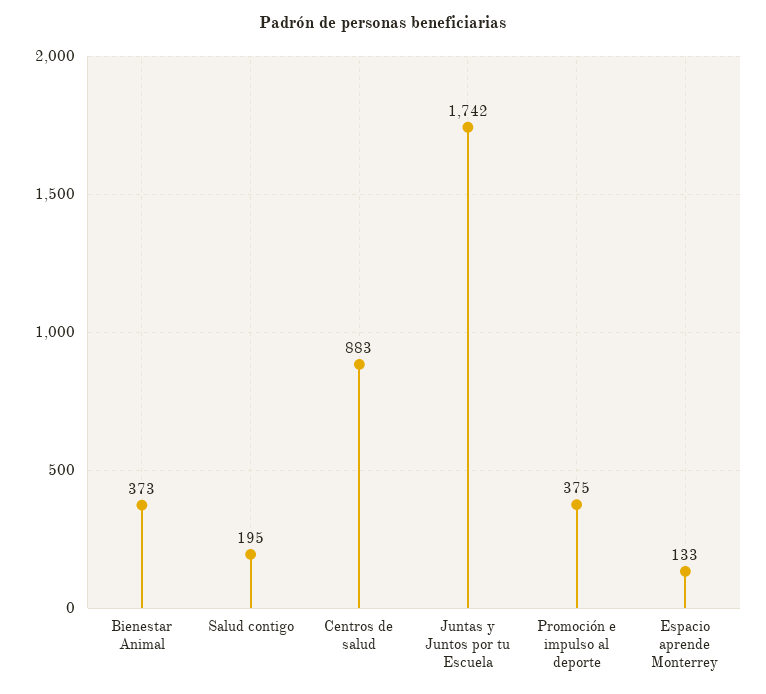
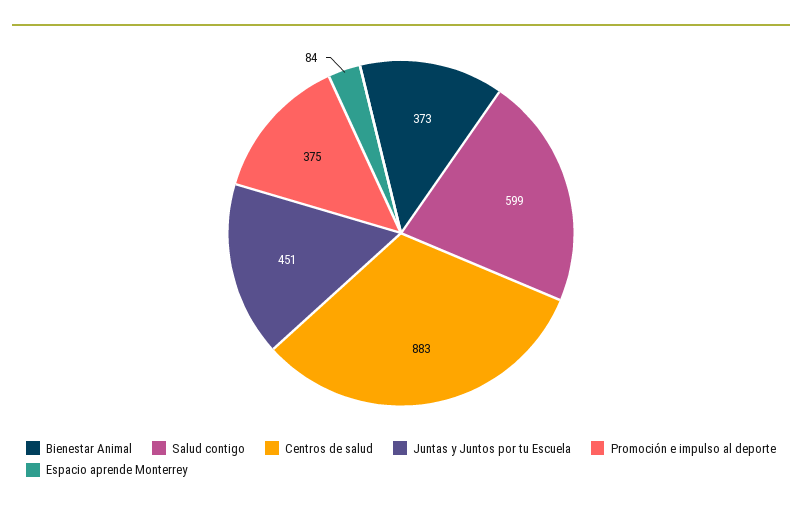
  {
    "Bienestar Animal": 373,
-   "Salud contigo": 195,
+   "Salud contigo": 599,
    "Centros de salud": 883,
-   "Juntas y Juntos por tu Escuela": 1742,
+   "Juntas y Juntos por tu Escuela": 451,
    "Promoción e impulso al deporte": 375,
-   "Espacio aprende Monterrey": 133
+   "Espacio aprende Monterrey": 84
  }

